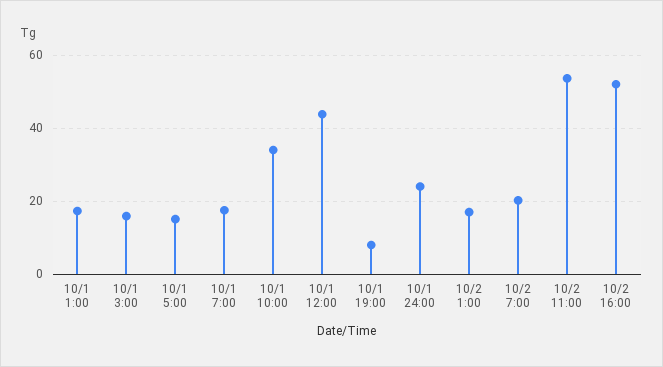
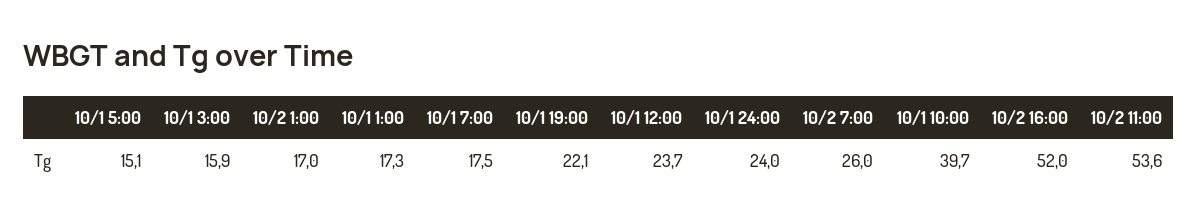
  {
    "10/1 1:00": 17.3,
    "10/1 3:00": 15.9,
    "10/1 5:00": 15.1,
    "10/1 7:00": 17.5,
-   "10/1 10:00": 34,
+   "10/1 10:00": 39.7,
-   "10/1 12:00": 44,
+   "10/1 12:00": 23.7,
-   "10/1 19:00": 8,
+   "10/1 19:00": 22.1,
    "10/1 24:00": 24,
    "10/2 1:00": 17,
-   "10/2 7:00": 20,
+   "10/2 7:00": 26,
    "10/2 11:00": 53.6,
    "10/2 16:00": 52
  }

